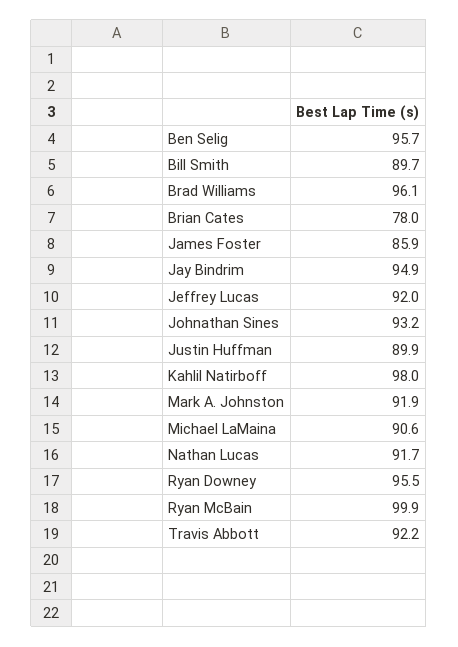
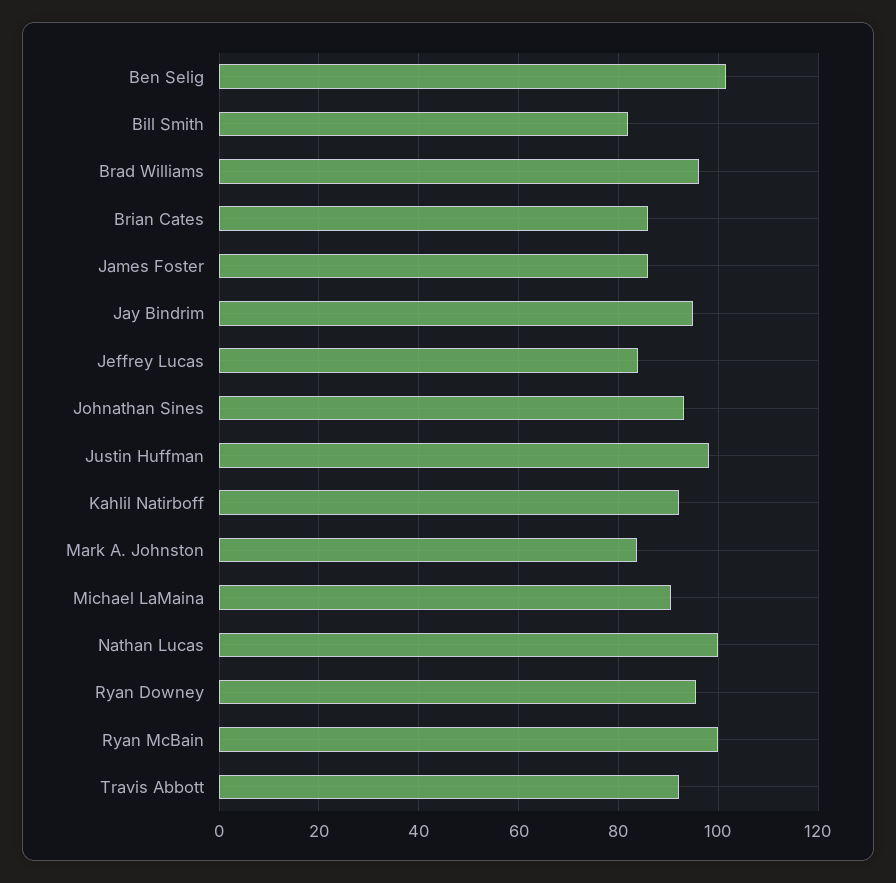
  {
-   "Ben Selig": 95.7,
+   "Ben Selig": 102,
-   "Bill Smith": 89.7,
+   "Bill Smith": 82,
    "Brad Williams": 96.1,
-   "Brian Cates": 78,
+   "Brian Cates": 86,
    "James Foster": 85.9,
    "Jay Bindrim": 94.9,
-   "Jeffrey Lucas": 92,
+   "Jeffrey Lucas": 84,
    "Johnathan Sines": 93.2,
-   "Justin Huffman": 89.9,
+   "Justin Huffman": 98,
-   "Kahlil Natirboff": 98,
+   "Kahlil Natirboff": 92,
-   "Mark A. Johnston": 91.9,
+   "Mark A. Johnston": 84,
    "Michael LaMaina": 90.6,
-   "Nathan Lucas": 91.7,
+   "Nathan Lucas": 100,
    "Ryan Downey": 95.5,
    "Ryan McBain": 99.9,
    "Travis Abbott": 92.2
  }

